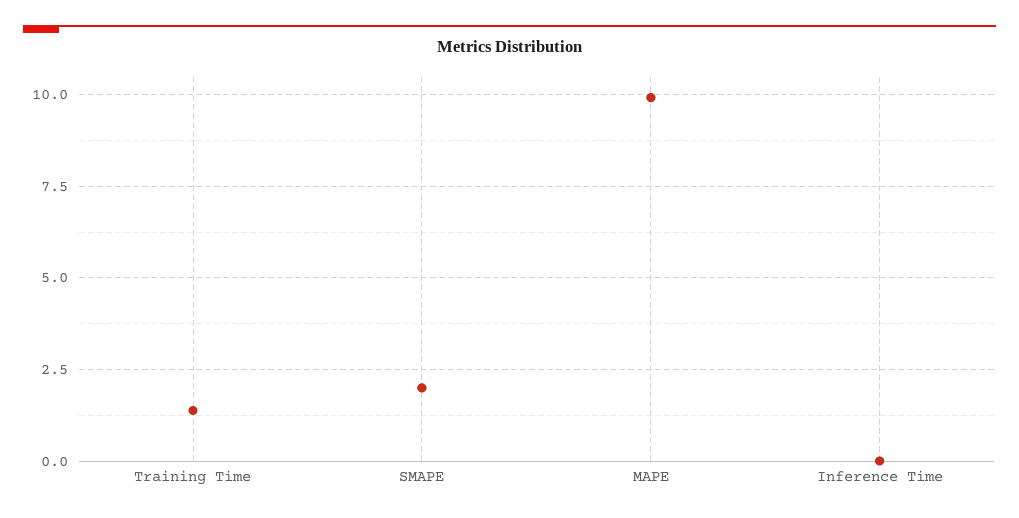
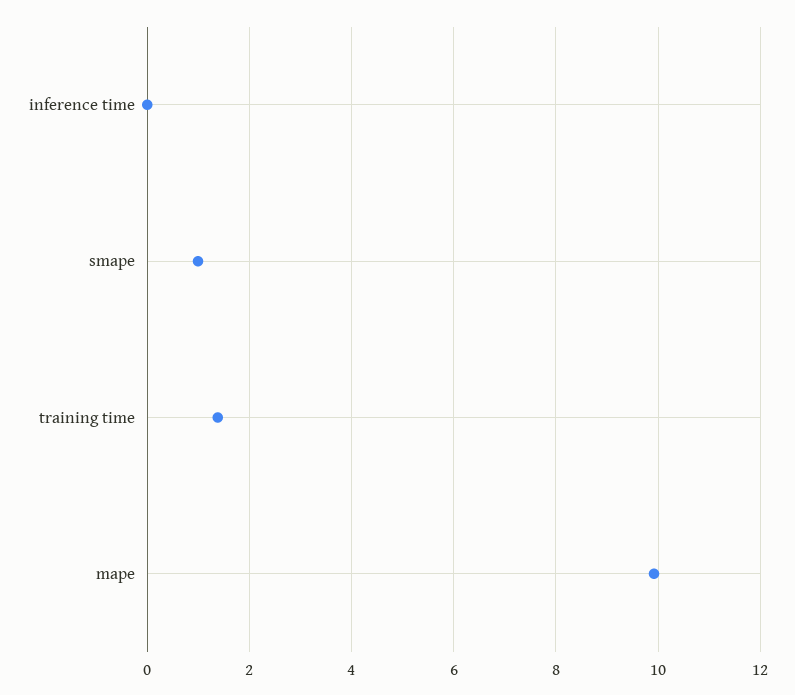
  {
    "Training Time": 1.4,
-   "SMAPE": 2,
+   "SMAPE": 1,
    "MAPE": 10,
    "Inference Time": 0
  }

